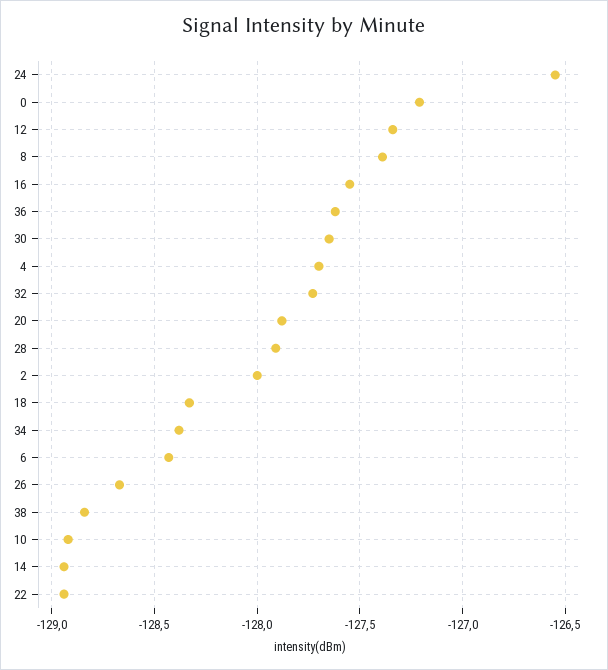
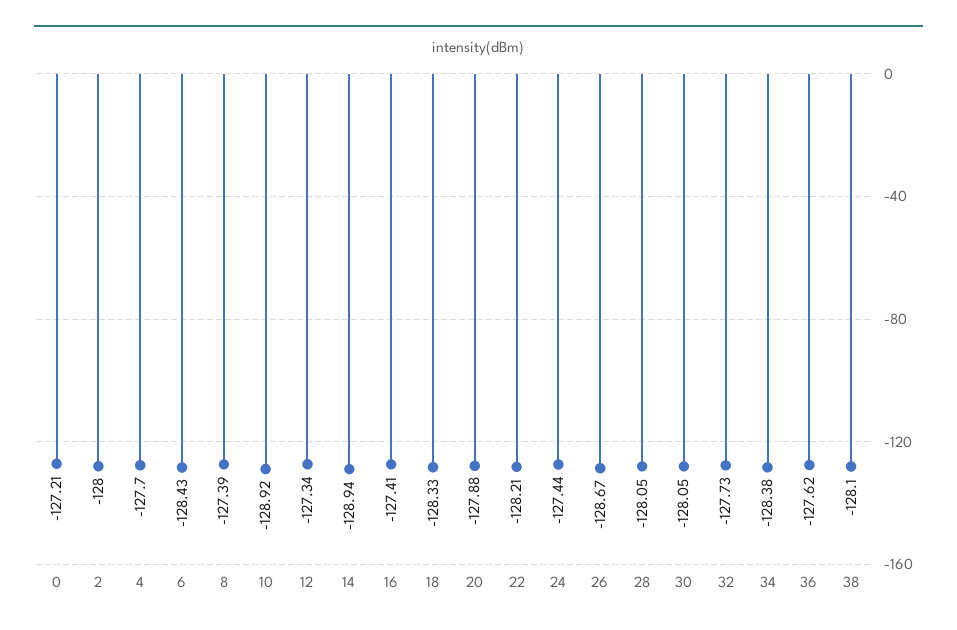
  {
-   "24": -126.55,
+   "24": -127.44,
    "0": -127.21,
    "12": -127.34,
    "8": -127.39,
-   "16": -127.55,
+   "16": -127.41,
    "36": -127.62,
-   "30": -127.65,
+   "30": -128.05,
    "4": -127.7,
    "32": -127.73,
    "20": -127.88,
-   "28": -127.9,
+   "28": -128.05,
    "2": -128,
    "18": -128.33,
    "34": -128.38,
    "6": -128.43,
    "26": -128.67,
-   "38": -128.85,
+   "38": -128.1,
    "10": -128.92,
    "14": -128.94,
-   "22": -128.95
+   "22": -128.21
  }

